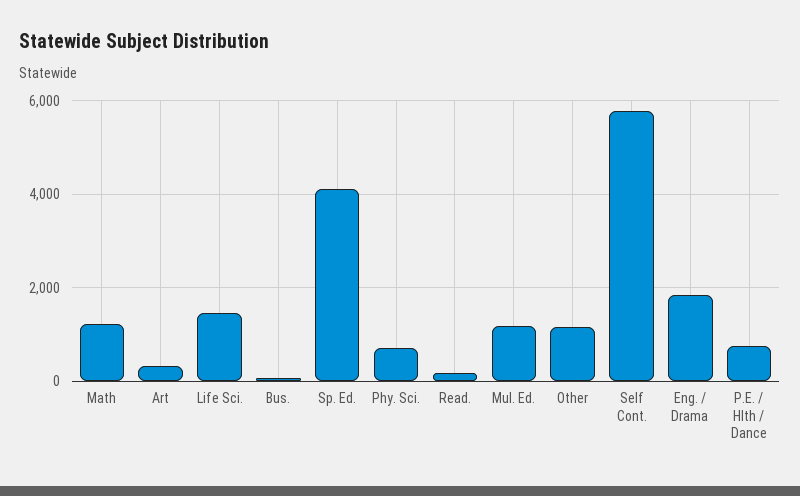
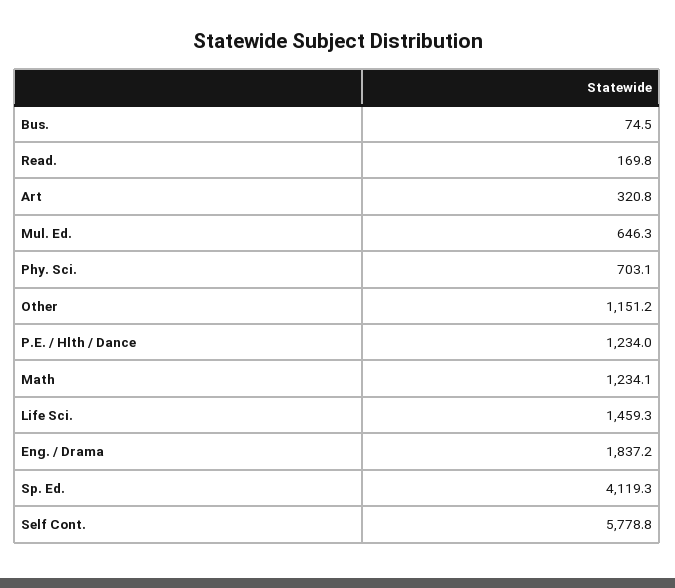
  {
    "Math": 1234.1,
    "Art": 320.8,
    "Life Sci.": 1459.3,
    "Bus.": 74.5,
    "Sp. Ed.": 4119.3,
    "Phy. Sci.": 703.1,
    "Read.": 169.8,
-   "Mul. Ed.": 1200,
+   "Mul. Ed.": 646.3,
    "Other": 1151.2,
    "Self Cont.": 5778.8,
    "Eng. / Drama": 1837.2,
-   "P.E. / Hlth / Dance": 800
+   "P.E. / Hlth / Dance": 1234
  }

